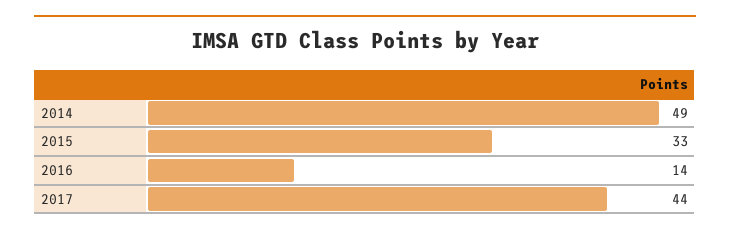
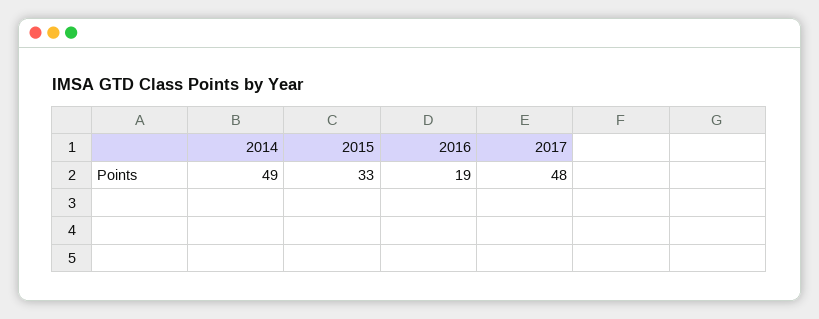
  {
    "2014": 49,
    "2015": 33,
-   "2016": 14,
+   "2016": 19,
-   "2017": 44
+   "2017": 48
  }

